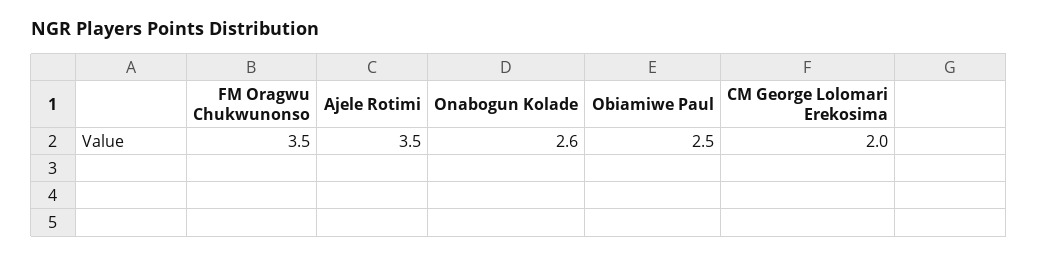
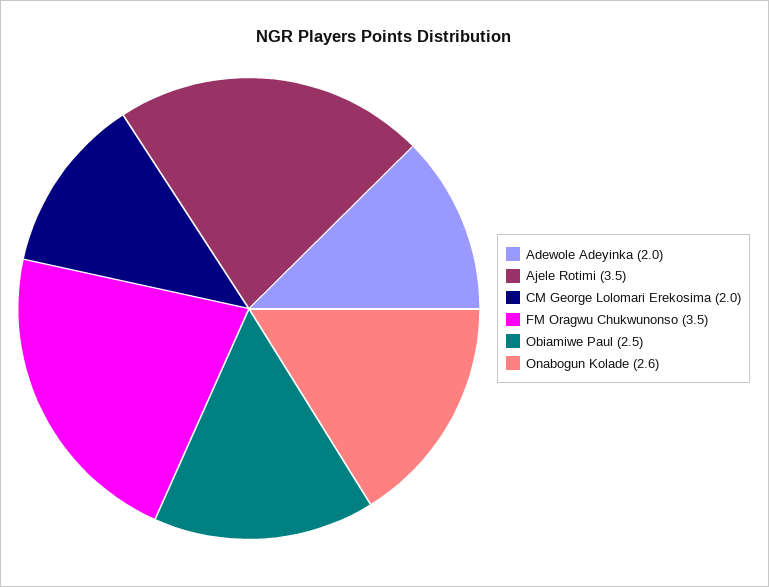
  {
    "FM Oragwu Chukwunonso": 3.5,
    "Ajele Rotimi": 3.5,
    "Onabogun Kolade": 2.6,
    "Obiamiwe Paul": 2.5,
-   "CM George Lolomari Erekosima": 2
+   "CM George Lolomari Erekosima": 2,
+   "Adewole Adeyinka": 2
  }

